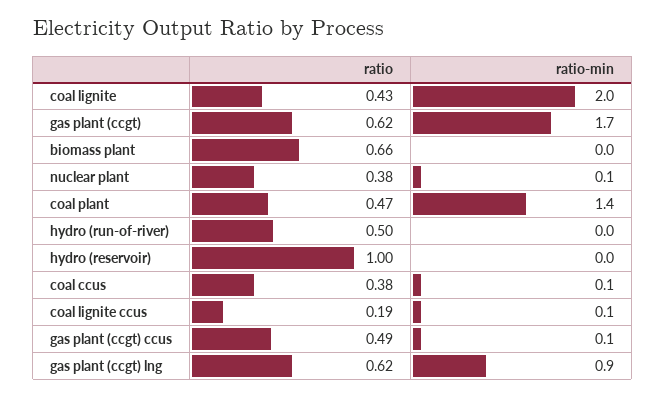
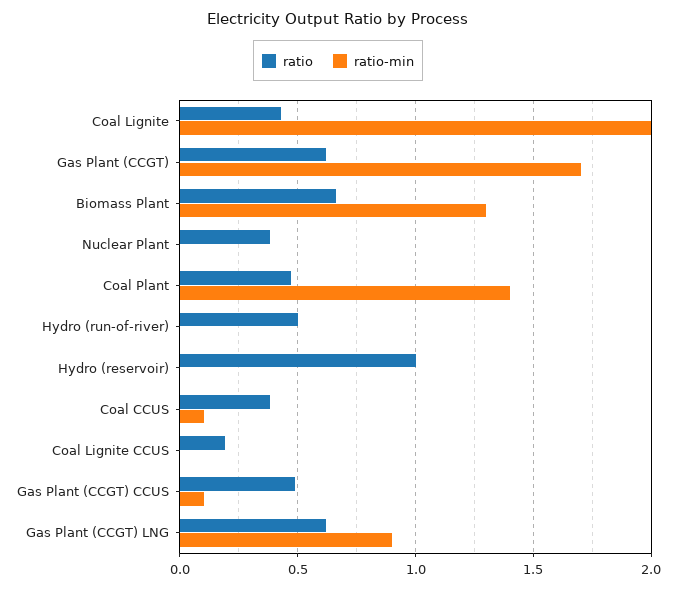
  {
    "ratio": {
      "coal lignite": 0.43,
      "gas plant (ccgt)": 0.62,
      "biomass plant": 0.66,
      "nuclear plant": 0.38,
      "coal plant": 0.47,
      "hydro (run-of-river)": 0.5,
      "hydro (reservoir)": 1,
      "coal ccus": 0.38,
      "coal lignite ccus": 0.19,
      "gas plant (ccgt) ccus": 0.49,
      "gas plant (ccgt) lng": 0.62
    },
    "ratio-min": {
      "coal lignite": 2,
      "gas plant (ccgt)": 1.7,
-     "biomass plant": 0,
+     "biomass plant": 1.3,
-     "nuclear plant": 0.1,
+     "nuclear plant": 0,
      "coal plant": 1.4,
      "hydro (run-of-river)": 0,
      "hydro (reservoir)": 0,
      "coal ccus": 0.1,
-     "coal lignite ccus": 0.1,
+     "coal lignite ccus": 0,
      "gas plant (ccgt) ccus": 0.1,
      "gas plant (ccgt) lng": 0.9
    }
  }

